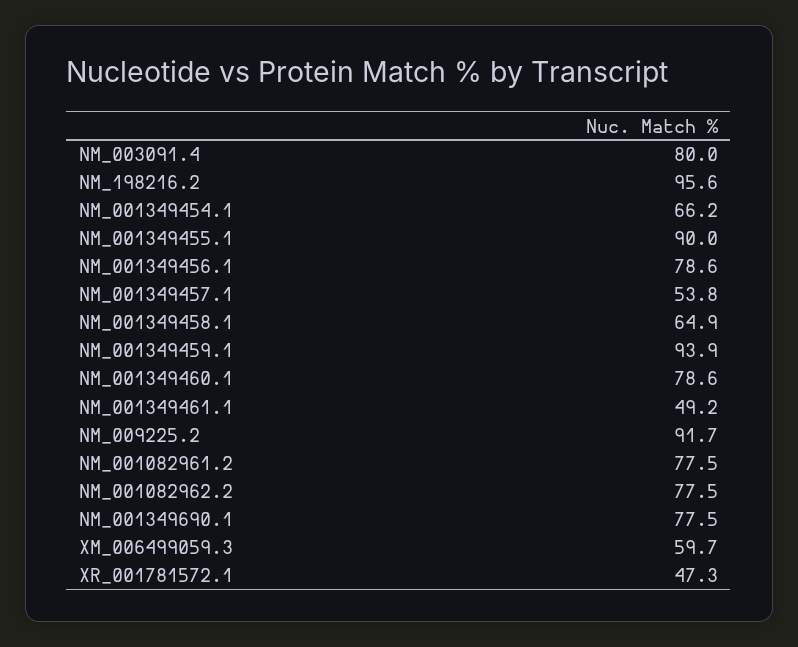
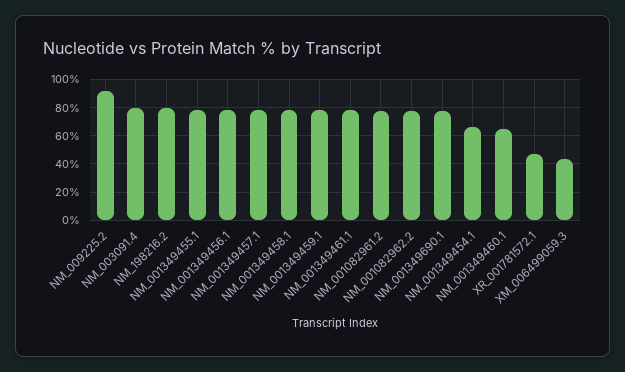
  {
    "NM_003091.4": 80,
-   "NM_198216.2": 95.6,
+   "NM_198216.2": 80,
    "NM_001349454.1": 66.2,
-   "NM_001349455.1": 90,
+   "NM_001349455.1": 80,
    "NM_001349456.1": 78.6,
-   "NM_001349457.1": 53.8,
+   "NM_001349457.1": 80,
-   "NM_001349458.1": 64.9,
+   "NM_001349458.1": 80,
-   "NM_001349459.1": 93.9,
+   "NM_001349459.1": 80,
-   "NM_001349460.1": 78.6,
+   "NM_001349460.1": 65,
-   "NM_001349461.1": 49.2,
+   "NM_001349461.1": 80,
    "NM_009225.2": 91.7,
    "NM_001082961.2": 77.5,
    "NM_001082962.2": 77.5,
    "NM_001349690.1": 77.5,
-   "XM_006499059.3": 59.7,
+   "XM_006499059.3": 45,
    "XR_001781572.1": 47.3
  }

